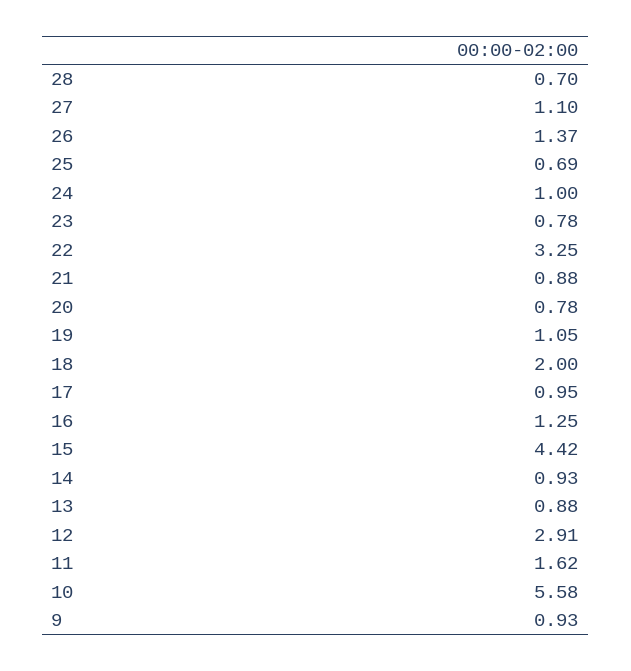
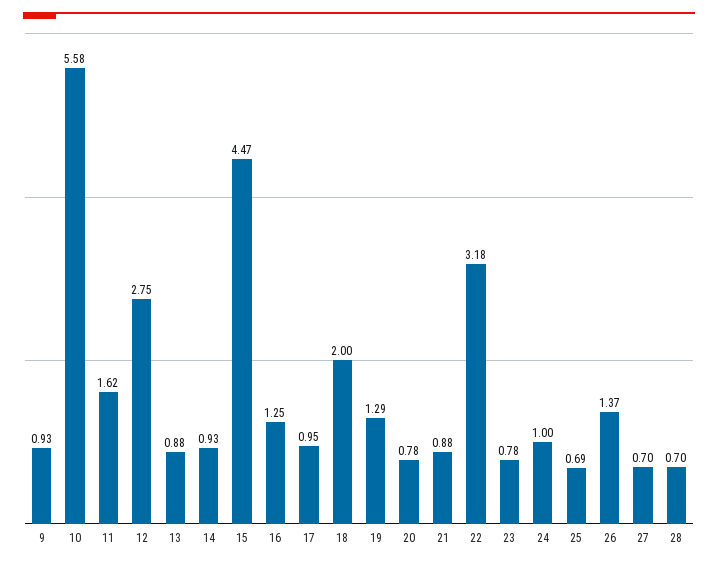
  {
    "28": 0.7,
-   "27": 1.1,
+   "27": 0.7,
    "26": 1.37,
    "25": 0.69,
    "24": 1,
    "23": 0.78,
-   "22": 3.25,
+   "22": 3.18,
    "21": 0.88,
    "20": 0.78,
-   "19": 1.05,
+   "19": 1.29,
    "18": 2,
    "17": 0.95,
    "16": 1.25,
-   "15": 4.42,
+   "15": 4.47,
    "14": 0.93,
    "13": 0.88,
-   "12": 2.91,
+   "12": 2.75,
    "11": 1.62,
    "10": 5.58,
    "9": 0.93
  }

